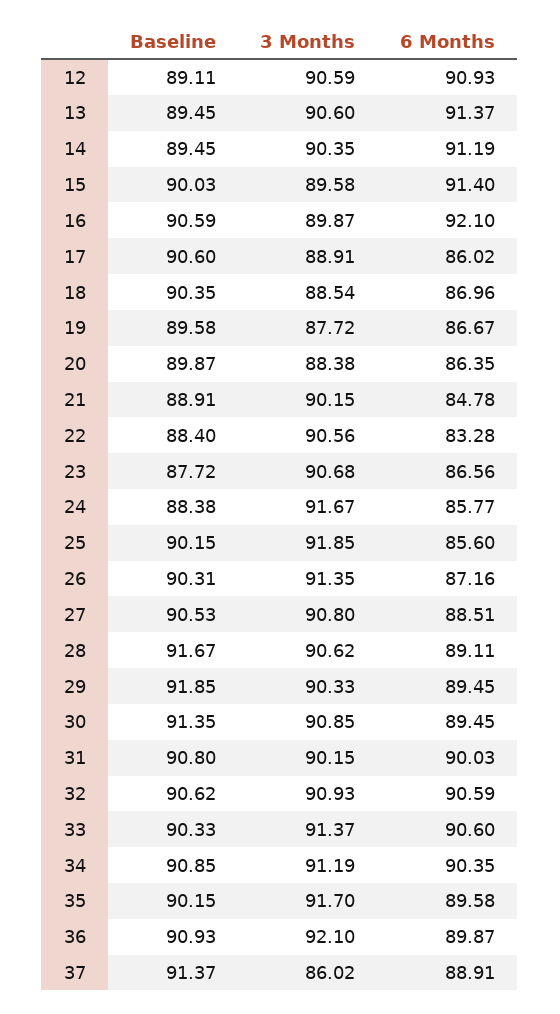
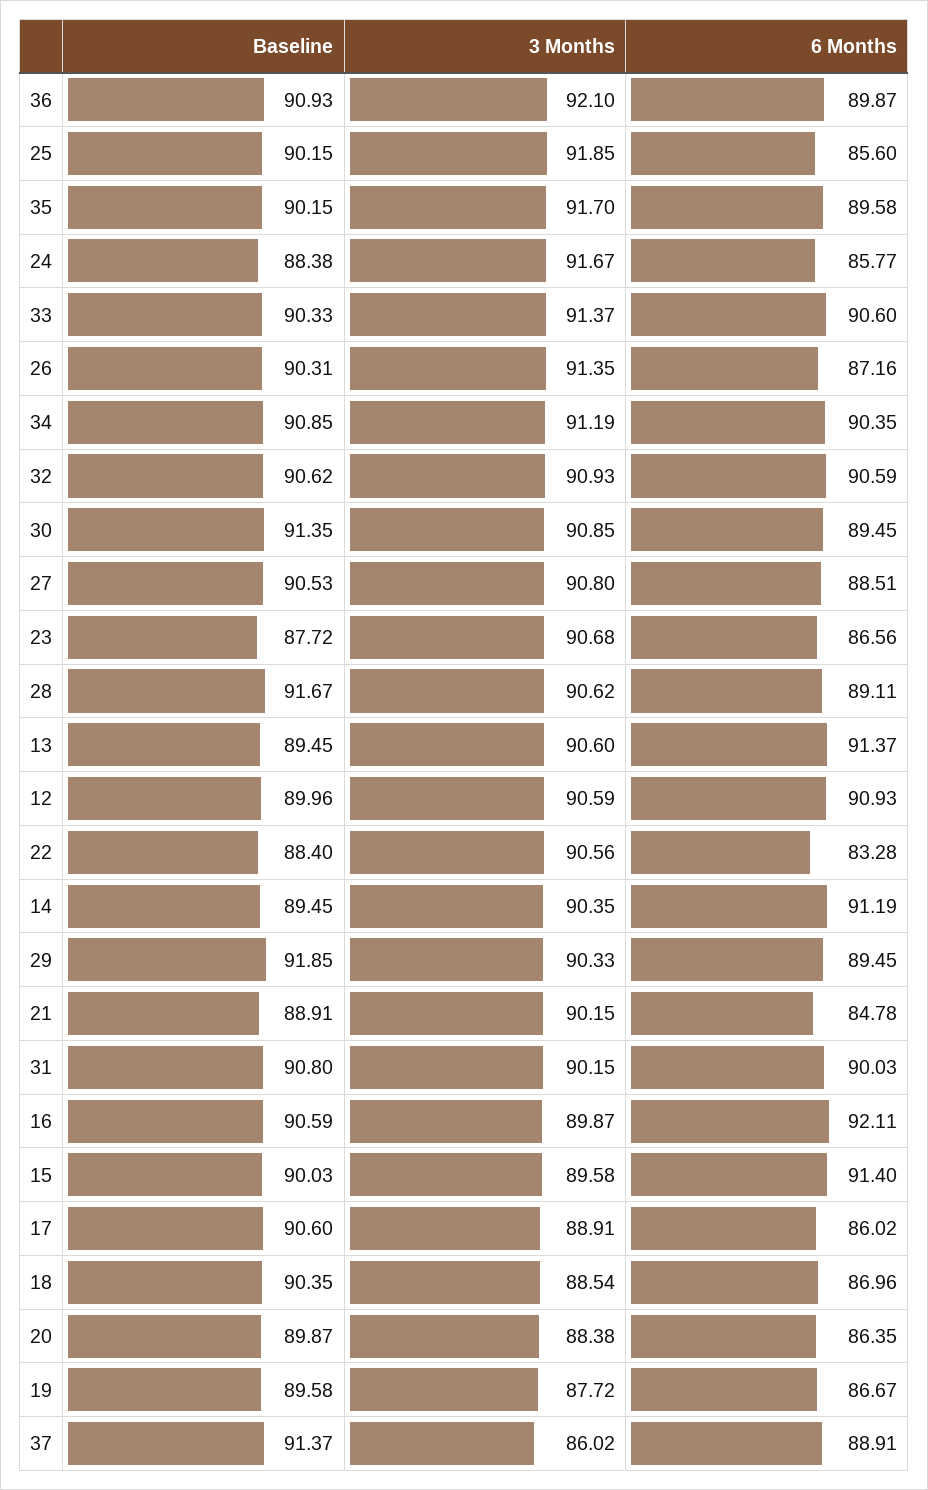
  {
    "Baseline": {
-     "12": 89.11,
+     "12": 89.96,
      "13": 89.45,
      "14": 89.45,
      "15": 90.03,
      "16": 90.59,
      "17": 90.6,
      "18": 90.35,
      "19": 89.58,
      "20": 89.87,
      "21": 88.91,
      "22": 88.4,
      "23": 87.72,
      "24": 88.38,
      "25": 90.15,
      "26": 90.31,
      "27": 90.53,
      "28": 91.67,
      "29": 91.85,
      "30": 91.35,
      "31": 90.8,
      "32": 90.62,
      "33": 90.33,
      "34": 90.85,
      "35": 90.15,
      "36": 90.93,
      "37": 91.37
    },
    "3 Months": {
      "12": 90.59,
      "13": 90.6,
      "14": 90.35,
      "15": 89.58,
      "16": 89.87,
      "17": 88.91,
      "18": 88.54,
      "19": 87.72,
      "20": 88.38,
      "21": 90.15,
      "22": 90.56,
      "23": 90.68,
      "24": 91.67,
      "25": 91.85,
      "26": 91.35,
      "27": 90.8,
      "28": 90.62,
      "29": 90.33,
      "30": 90.85,
      "31": 90.15,
      "32": 90.93,
      "33": 91.37,
      "34": 91.19,
      "35": 91.7,
      "36": 92.1,
      "37": 86.02
    },
    "6 Months": {
      "12": 90.93,
      "13": 91.37,
      "14": 91.19,
      "15": 91.4,
-     "16": 92.1,
+     "16": 92.11,
      "17": 86.02,
      "18": 86.96,
      "19": 86.67,
      "20": 86.35,
      "21": 84.78,
      "22": 83.28,
      "23": 86.56,
      "24": 85.77,
      "25": 85.6,
      "26": 87.16,
      "27": 88.51,
      "28": 89.11,
      "29": 89.45,
      "30": 89.45,
      "31": 90.03,
      "32": 90.59,
      "33": 90.6,
      "34": 90.35,
      "35": 89.58,
      "36": 89.87,
      "37": 88.91
    }
  }

